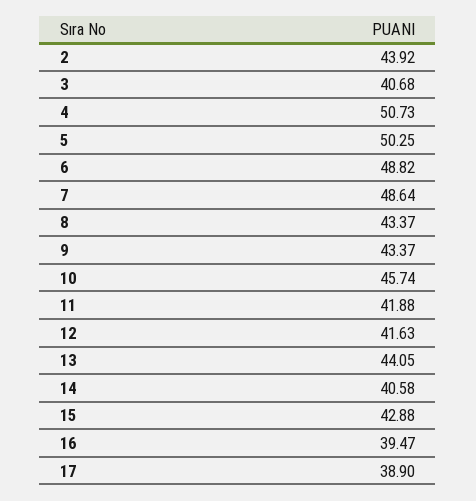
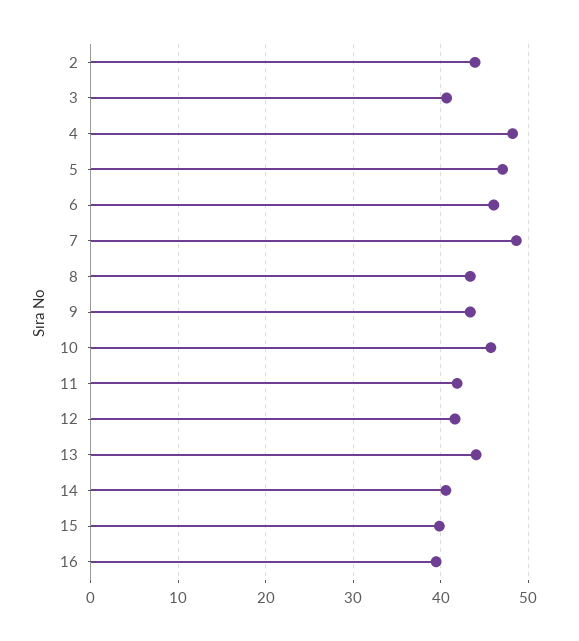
  {
    "2": 43.92,
    "3": 40.68,
-   "4": 50.73,
+   "4": 48,
-   "5": 50.25,
+   "5": 47,
-   "6": 48.82,
+   "6": 46,
    "7": 48.64,
    "8": 43.37,
    "9": 43.37,
    "10": 45.74,
    "11": 41.88,
    "12": 41.63,
    "13": 44.05,
    "14": 40.58,
-   "15": 42.88,
+   "15": 40,
-   "16": 39.47,
+   "16": 39.47
-   "17": 38.9
  }

